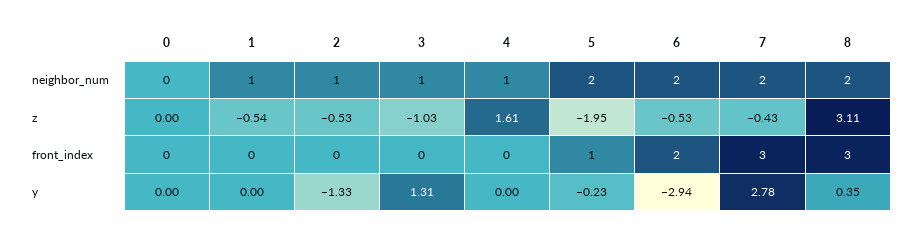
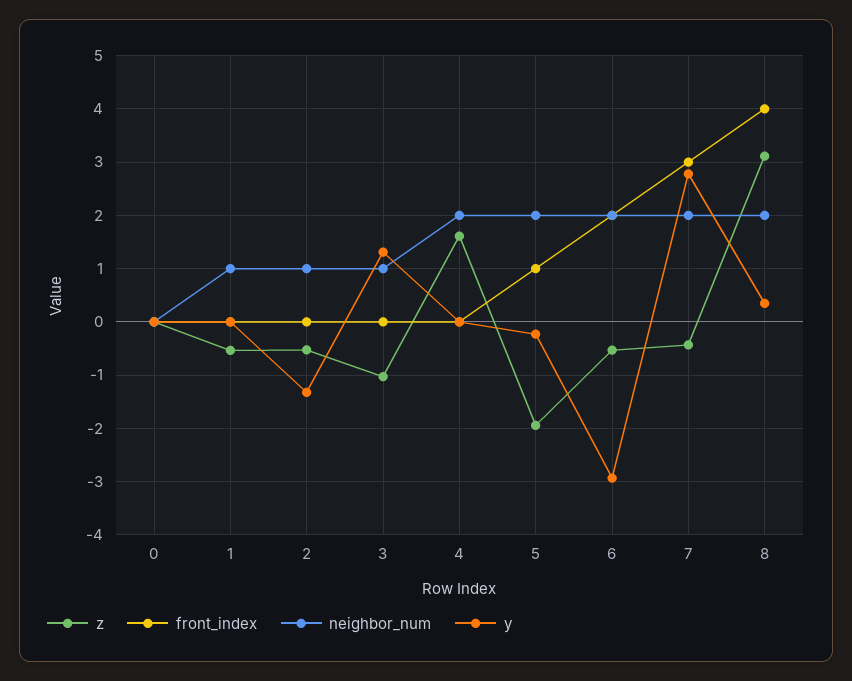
  {
    "neighbor_num": {
      "0": 0,
      "1": 1,
      "2": 1,
      "3": 1,
-     "4": 1,
+     "4": 2,
      "5": 2,
      "6": 2,
      "7": 2,
      "8": 2
    },
    "z": {
      "0": 0,
      "1": -0.54,
      "2": -0.53,
      "3": -1.03,
      "4": 1.61,
      "5": -1.95,
      "6": -0.53,
      "7": -0.43,
      "8": 3.11
    },
    "front_index": {
      "0": 0,
      "1": 0,
      "2": 0,
      "3": 0,
      "4": 0,
      "5": 1,
      "6": 2,
      "7": 3,
-     "8": 3
+     "8": 4
    },
    "y": {
      "0": 0,
      "1": 0,
      "2": -1.33,
      "3": 1.31,
      "4": 0,
      "5": -0.23,
      "6": -2.94,
      "7": 2.78,
      "8": 0.35
    }
  }

